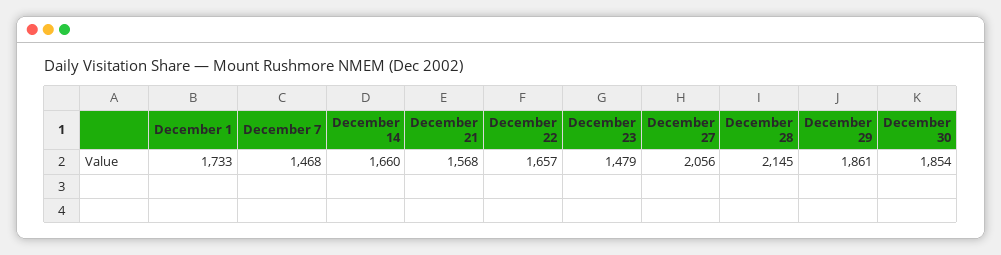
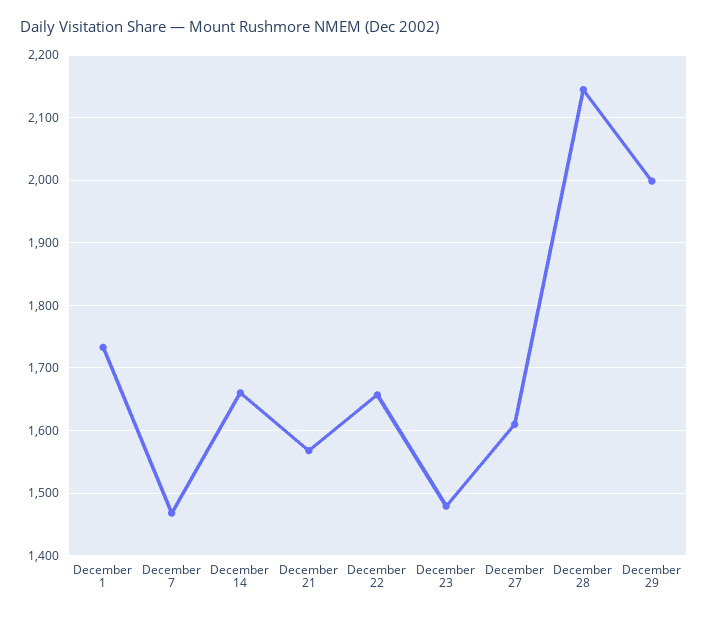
  {
    "December 1": 1733,
    "December 7": 1468,
    "December 14": 1660,
    "December 21": 1568,
    "December 22": 1657,
    "December 23": 1479,
-   "December 27": 2056,
+   "December 27": 1610,
    "December 28": 2145,
-   "December 29": 1861,
+   "December 29": 2000
-   "December 30": 1854
  }

